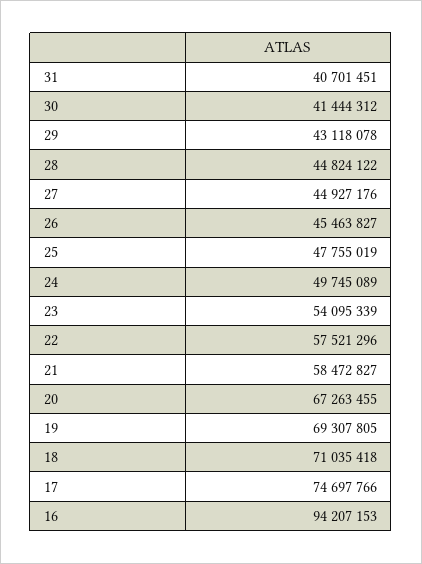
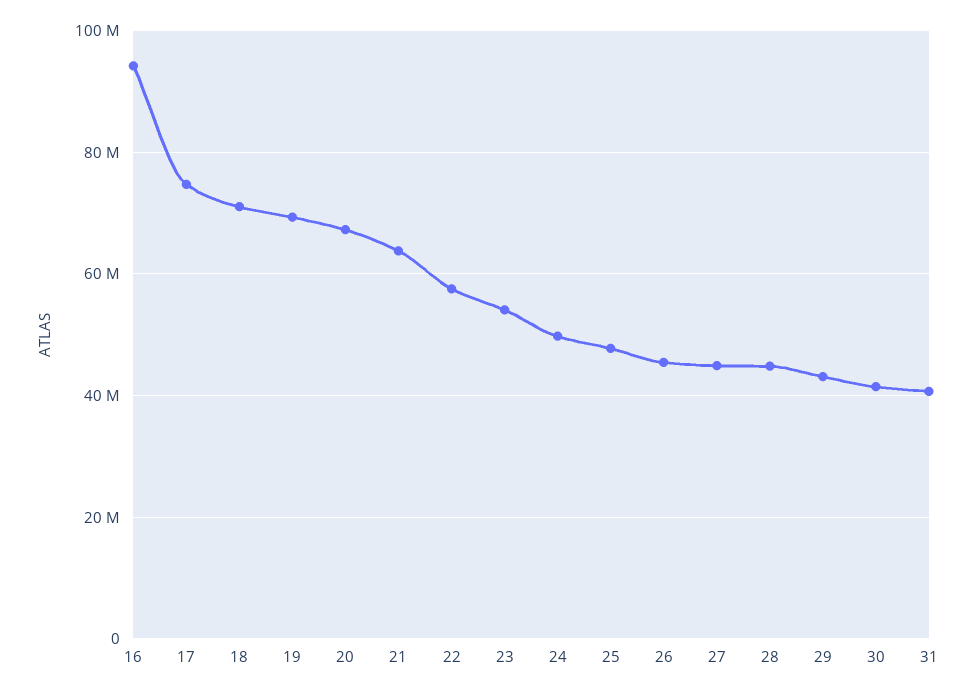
  {
    "31": 40701451,
    "30": 41444312,
    "29": 43118078,
    "28": 44824122,
    "27": 44927176,
    "26": 45463827,
    "25": 47755019,
    "24": 49745089,
    "23": 54095339,
    "22": 57521296,
-   "21": 58472827,
+   "21": 64000000,
    "20": 67263455,
    "19": 69307805,
    "18": 71035418,
    "17": 74697766,
    "16": 94207153
  }

